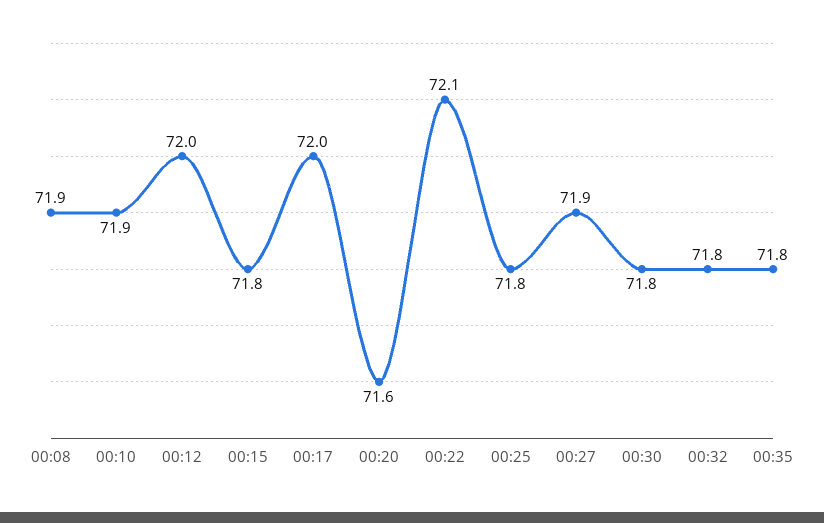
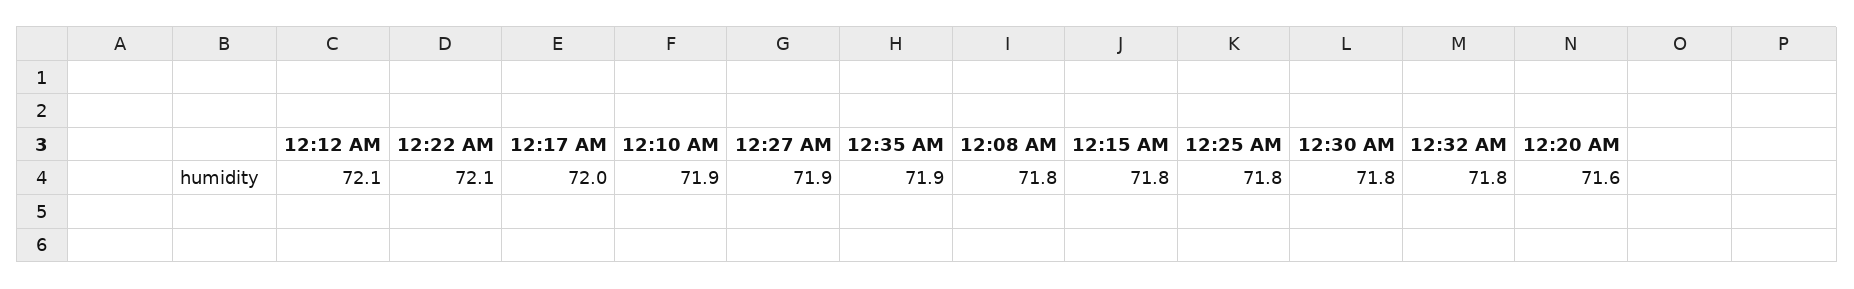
  {
-   "00:08": 71.9,
+   "00:08": 71.8,
    "00:10": 71.9,
-   "00:12": 72,
+   "00:12": 72.1,
    "00:15": 71.8,
    "00:17": 72,
    "00:20": 71.6,
    "00:22": 72.1,
    "00:25": 71.8,
    "00:27": 71.9,
    "00:30": 71.8,
    "00:32": 71.8,
-   "00:35": 71.8
+   "00:35": 71.9
  }

